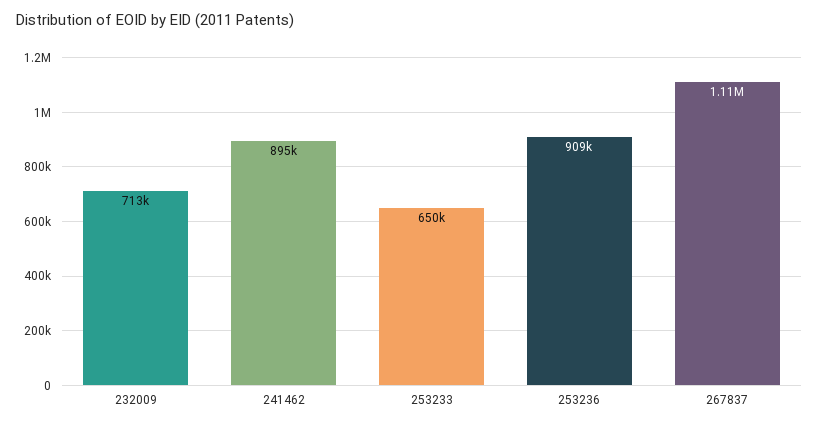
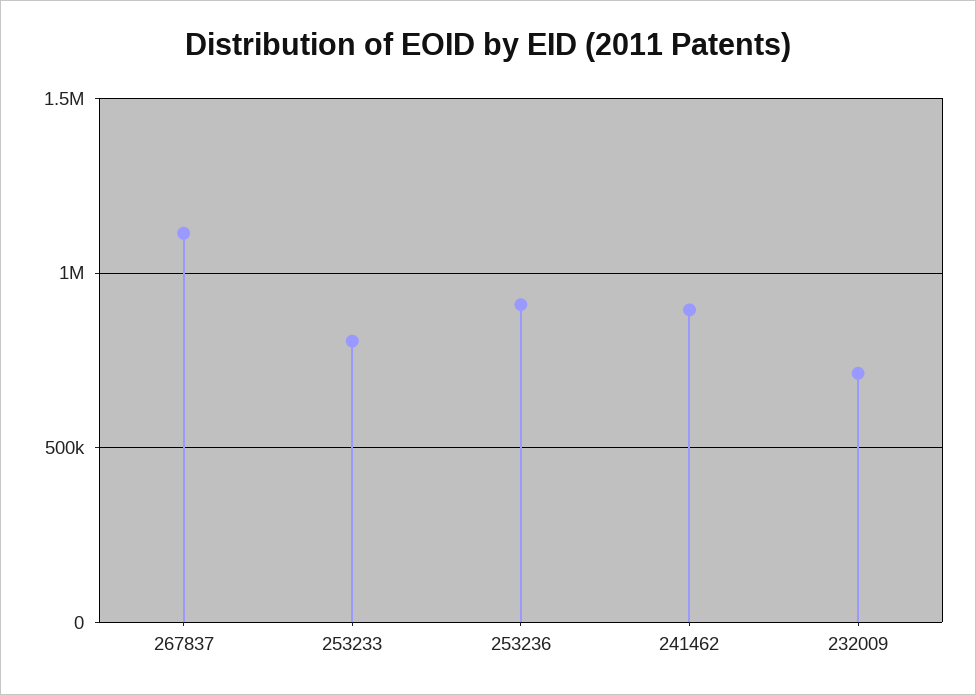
  {
    "232009": 713000,
    "241462": 895000,
-   "253233": 650000,
+   "253233": 800000,
    "253236": 909000,
    "267837": 1110000
  }

